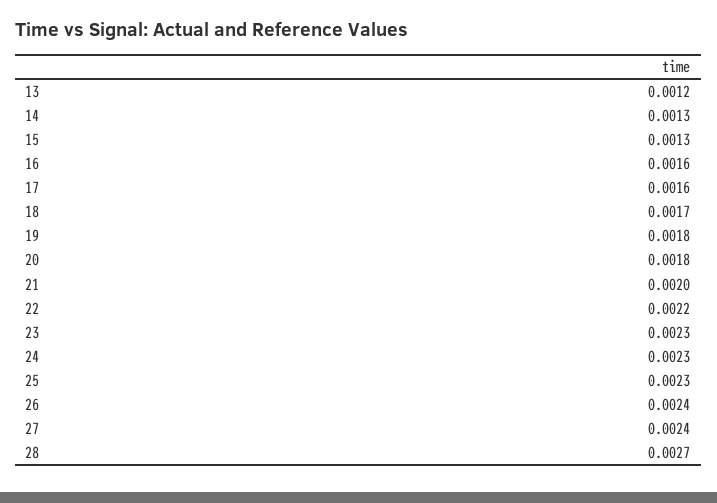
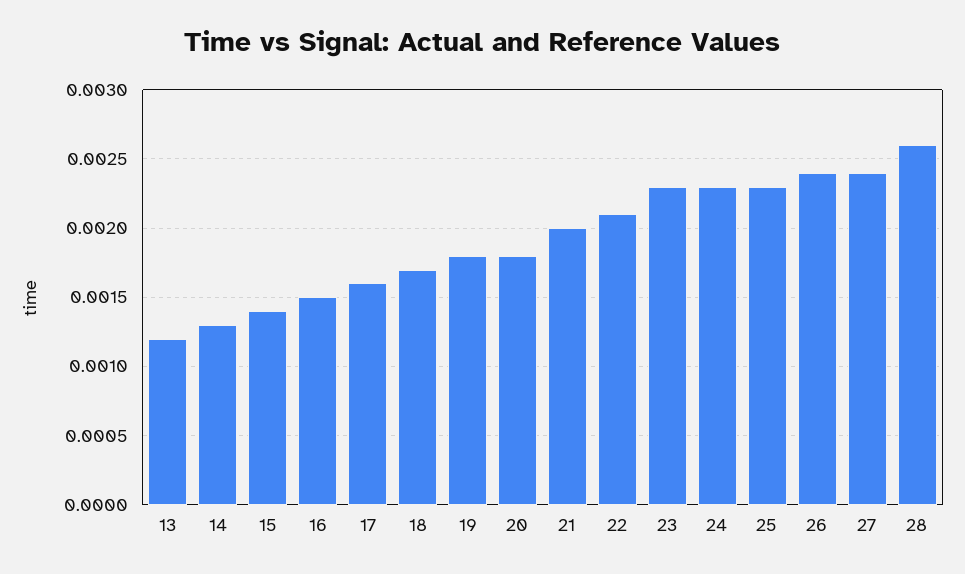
  {
    "13": 0.0012,
    "14": 0.0013,
-   "15": 0.0013,
+   "15": 0.0014,
-   "16": 0.0016,
+   "16": 0.0015,
    "17": 0.0016,
    "18": 0.0017,
    "19": 0.0018,
    "20": 0.0018,
    "21": 0.002,
-   "22": 0.0022,
+   "22": 0.0021,
    "23": 0.0023,
    "24": 0.0023,
    "25": 0.0023,
    "26": 0.0024,
    "27": 0.0024,
-   "28": 0.0027
+   "28": 0.0026
  }

